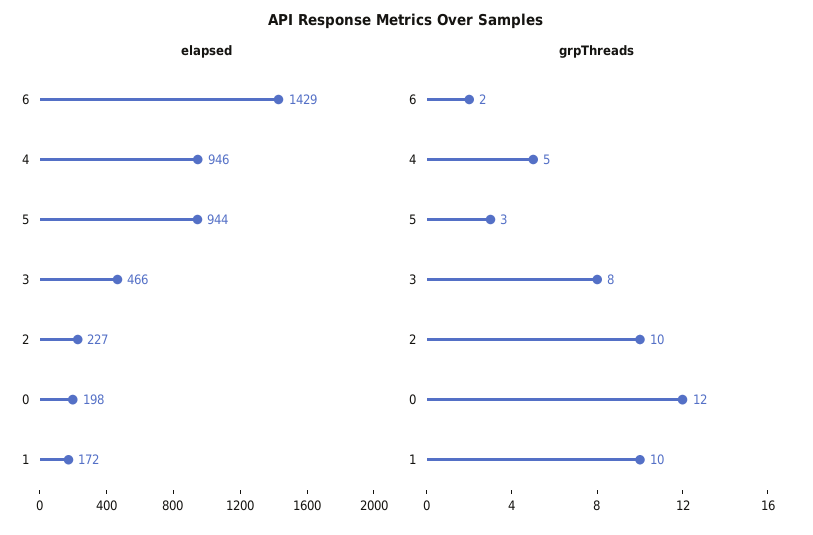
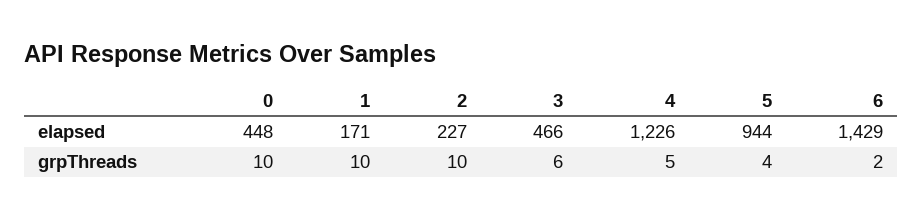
  {
    "elapsed": {
      "6": 1429,
-     "4": 946,
+     "4": 1226,
      "5": 944,
      "3": 466,
      "2": 227,
-     "0": 198,
+     "0": 448,
-     "1": 172
+     "1": 171
    },
    "grpThreads": {
      "6": 2,
      "4": 5,
-     "5": 3,
+     "5": 4,
-     "3": 8,
+     "3": 6,
      "2": 10,
-     "0": 12,
+     "0": 10,
      "1": 10
    }
  }

